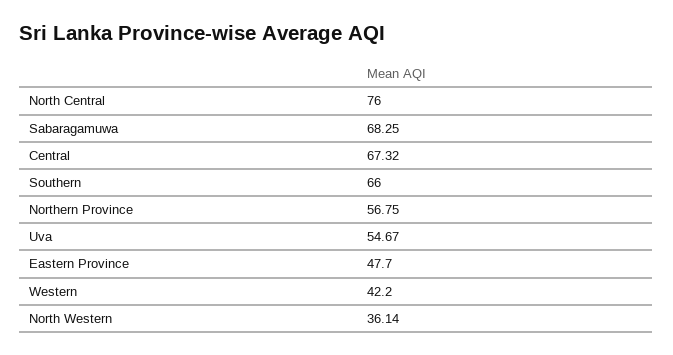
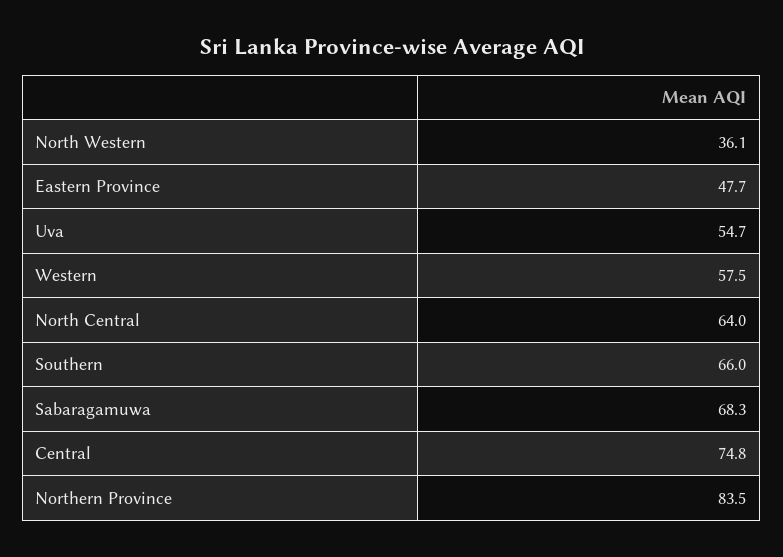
  {
-   "North Central": 76,
+   "North Central": 64,
    "Sabaragamuwa": 68.25,
-   "Central": 67.32,
+   "Central": 74.8,
    "Southern": 66,
-   "Northern Province": 56.75,
+   "Northern Province": 83.5,
    "Uva": 54.67,
    "Eastern Province": 47.7,
-   "Western": 42.2,
+   "Western": 57.5,
    "North Western": 36.14
  }

